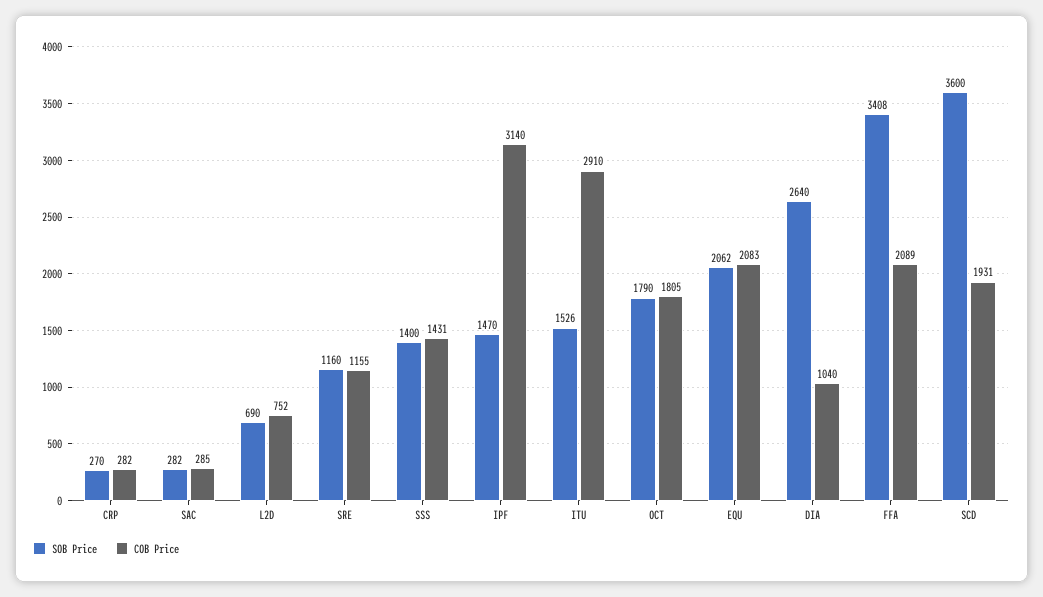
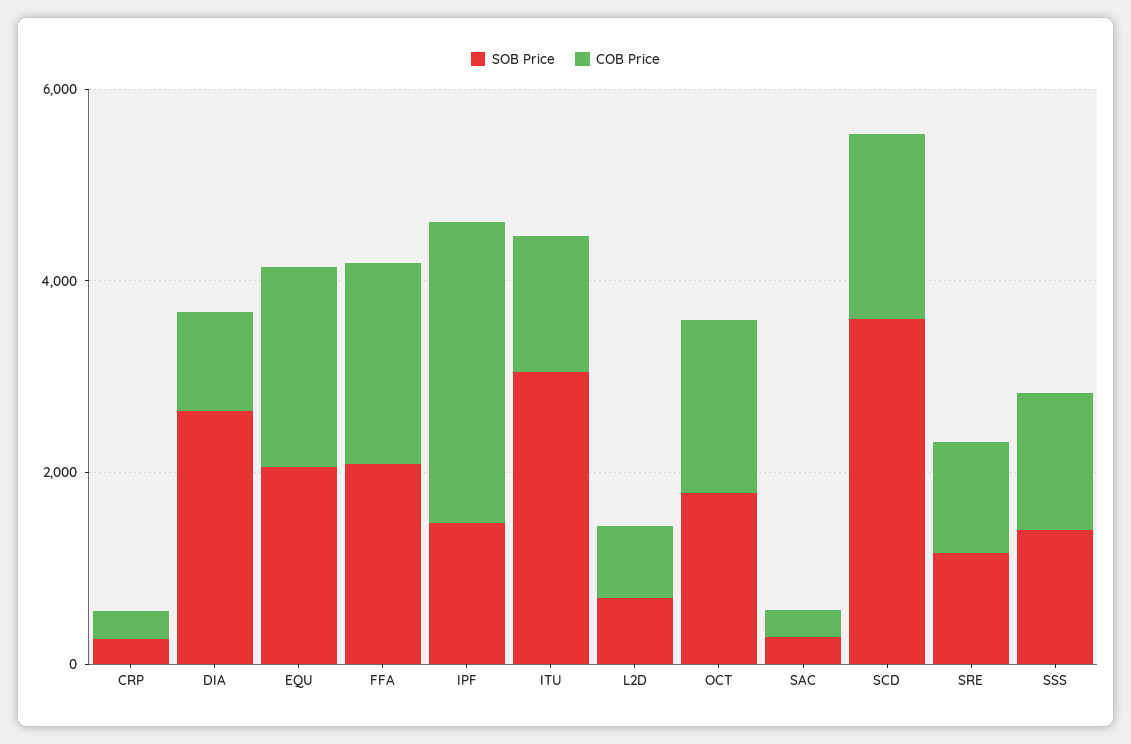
  {
    "SOB Price": {
      "CRP": 270,
      "SAC": 282,
      "L2D": 690,
      "SRE": 1160,
      "SSS": 1400,
      "IPF": 1470,
-     "ITU": 1526,
+     "ITU": 3000,
      "OCT": 1790,
      "EQU": 2062,
      "DIA": 2640,
-     "FFA": 3408,
+     "FFA": 2000,
      "SCD": 3600
    },
    "COB Price": {
      "CRP": 282,
      "SAC": 285,
      "L2D": 752,
      "SRE": 1155,
      "SSS": 1431,
      "IPF": 3140,
-     "ITU": 2910,
+     "ITU": 1500,
      "OCT": 1805,
      "EQU": 2083,
      "DIA": 1040,
      "FFA": 2089,
      "SCD": 1931
    }
  }

